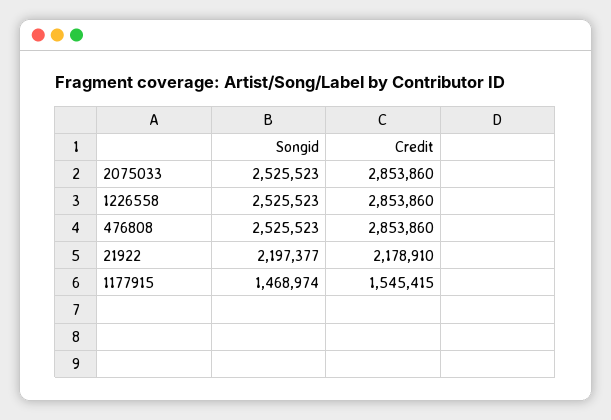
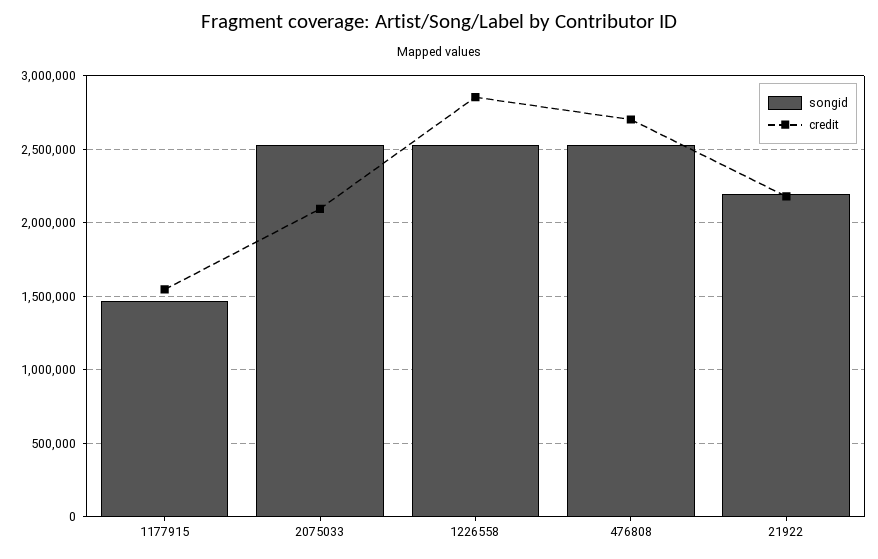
  {
    "Songid": {
      "2075033": 2525523,
      "1226558": 2525523,
      "476808": 2525523,
      "21922": 2197377,
      "1177915": 1468974
    },
    "Credit": {
-     "2075033": 2853860,
+     "2075033": 2100000,
      "1226558": 2853860,
-     "476808": 2853860,
+     "476808": 2700000,
      "21922": 2178910,
      "1177915": 1545415
    }
  }

